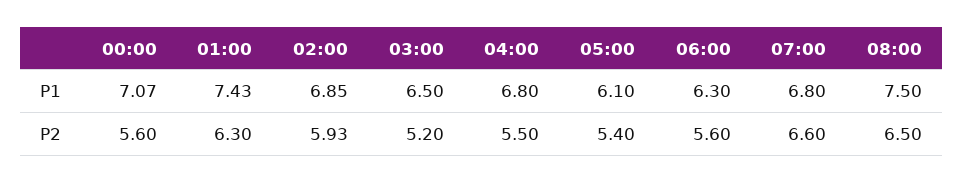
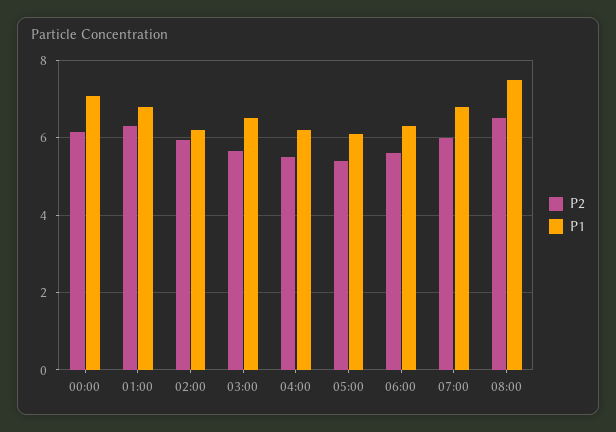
  {
    "P1": {
      "00:00": 7.07,
-     "01:00": 7.43,
+     "01:00": 6.8,
-     "02:00": 6.85,
+     "02:00": 6.2,
      "03:00": 6.5,
-     "04:00": 6.8,
+     "04:00": 6.2,
      "05:00": 6.1,
      "06:00": 6.3,
      "07:00": 6.8,
      "08:00": 7.5
    },
    "P2": {
-     "00:00": 5.6,
+     "00:00": 6.2,
      "01:00": 6.3,
      "02:00": 5.93,
-     "03:00": 5.2,
+     "03:00": 5.6,
      "04:00": 5.5,
      "05:00": 5.4,
      "06:00": 5.6,
-     "07:00": 6.6,
+     "07:00": 6,
      "08:00": 6.5
    }
  }

